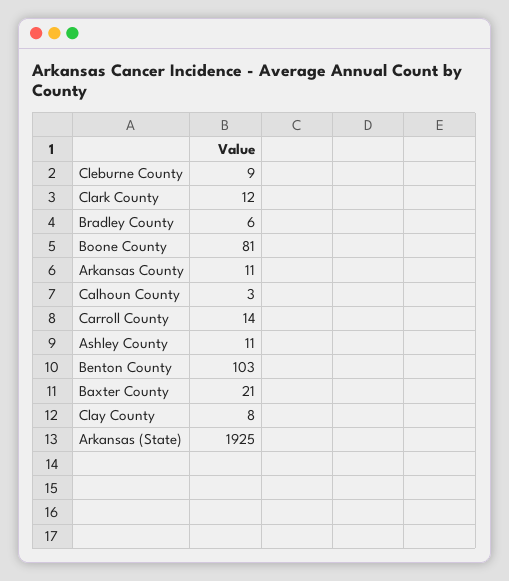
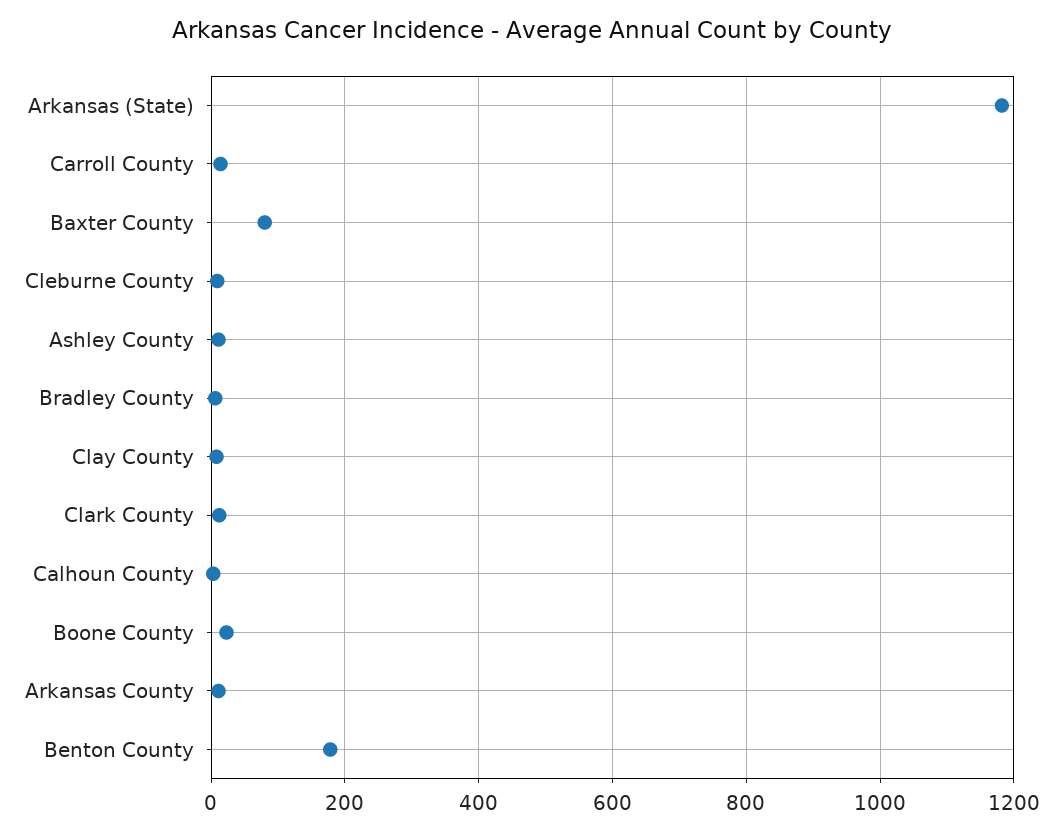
  {
    "Cleburne County": 9,
    "Clark County": 12,
    "Bradley County": 6,
-   "Boone County": 81,
+   "Boone County": 20,
    "Arkansas County": 11,
    "Calhoun County": 3,
    "Carroll County": 14,
    "Ashley County": 11,
-   "Benton County": 103,
+   "Benton County": 180,
-   "Baxter County": 21,
+   "Baxter County": 80,
    "Clay County": 8,
-   "Arkansas (State)": 1925
+   "Arkansas (State)": 1180
  }

